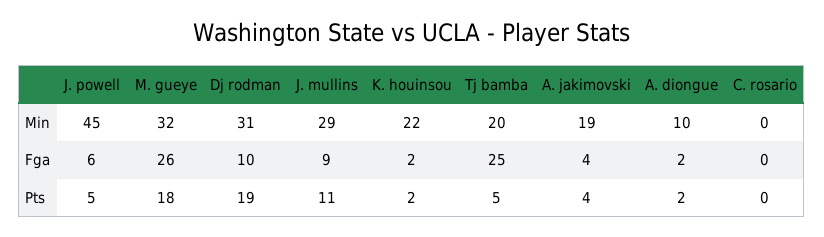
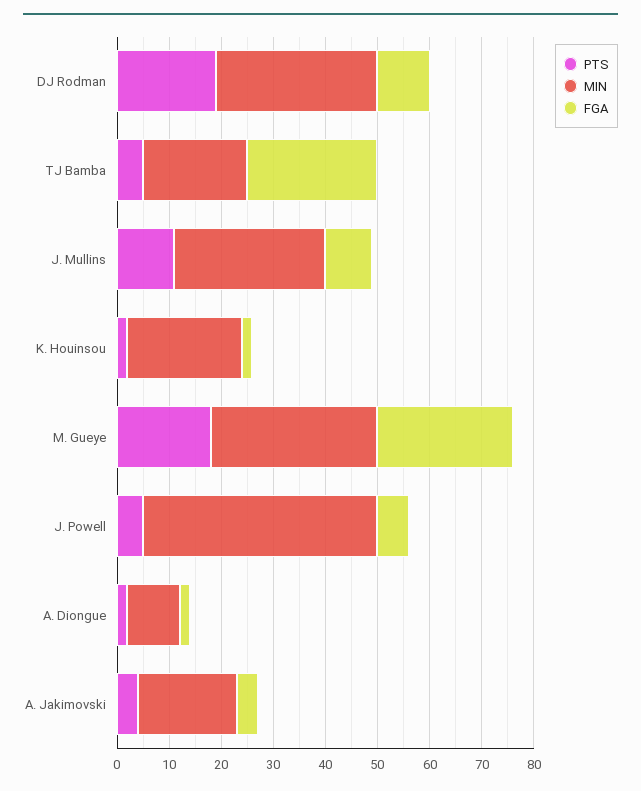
  {
    "Min": {
      "J. powell": 45,
      "M. gueye": 32,
      "Dj rodman": 31,
      "J. mullins": 29,
      "K. houinsou": 22,
      "Tj bamba": 20,
      "A. jakimovski": 19,
-     "A. diongue": 10,
+     "A. diongue": 10
-     "C. rosario": 0
    },
    "Fga": {
      "J. powell": 6,
      "M. gueye": 26,
      "Dj rodman": 10,
      "J. mullins": 9,
      "K. houinsou": 2,
      "Tj bamba": 25,
      "A. jakimovski": 4,
-     "A. diongue": 2,
+     "A. diongue": 2
-     "C. rosario": 0
    },
    "Pts": {
      "J. powell": 5,
      "M. gueye": 18,
      "Dj rodman": 19,
      "J. mullins": 11,
      "K. houinsou": 2,
      "Tj bamba": 5,
      "A. jakimovski": 4,
-     "A. diongue": 2,
+     "A. diongue": 2
-     "C. rosario": 0
    }
  }

